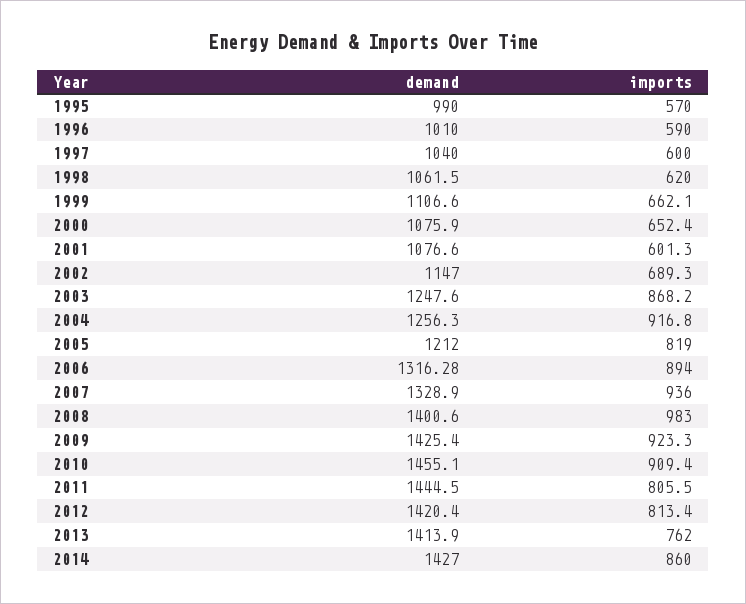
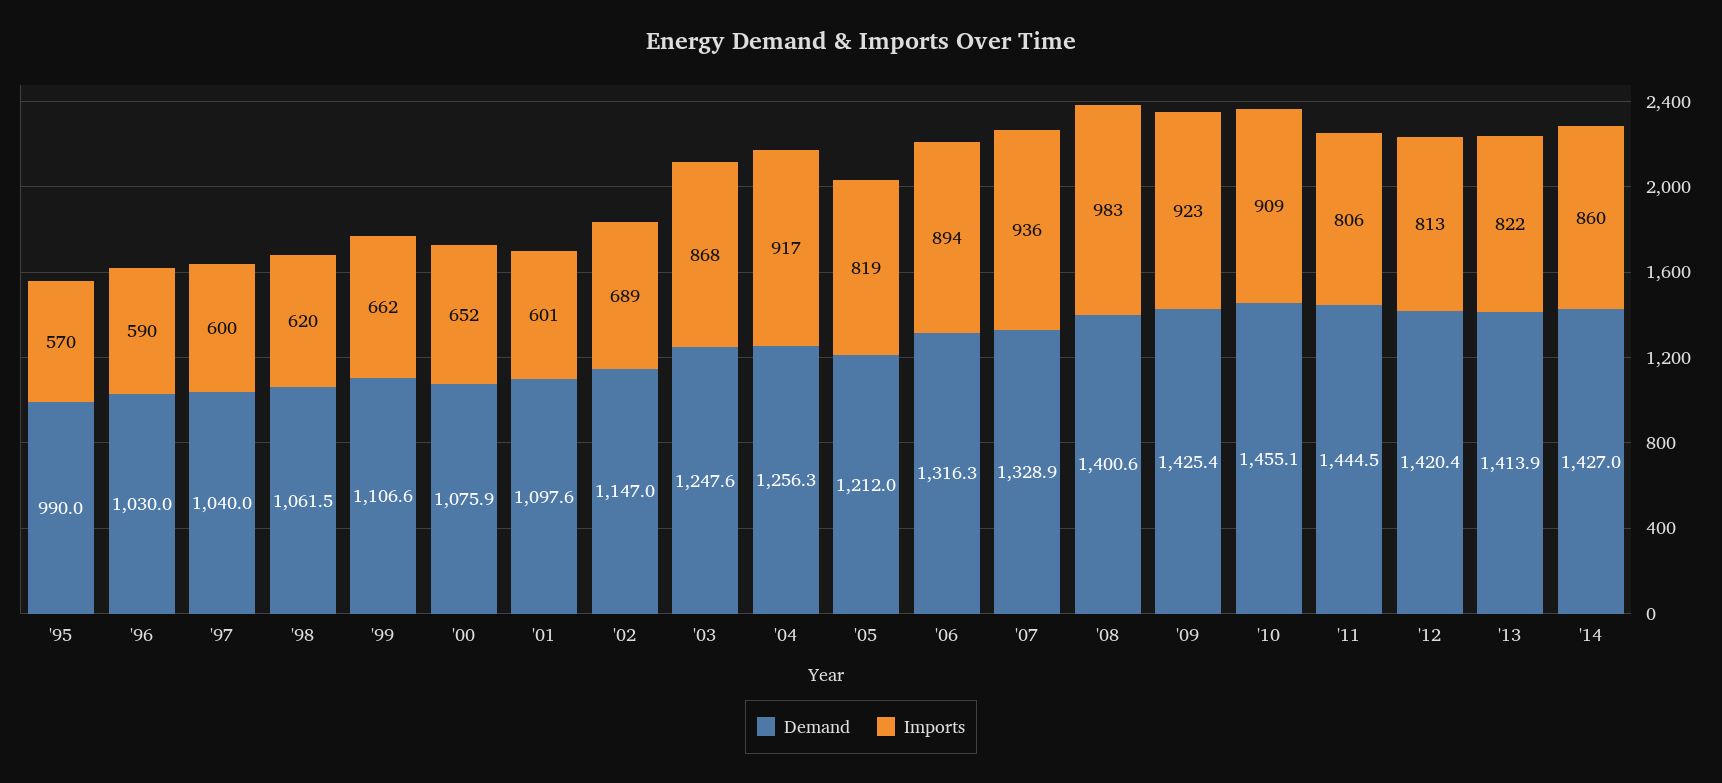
  {
    "demand": {
      "1995": 990,
-     "1996": 1010,
+     "1996": 1030,
      "1997": 1040,
      "1998": 1061.5,
      "1999": 1106.6,
      "2000": 1075.9,
-     "2001": 1076.6,
+     "2001": 1097.6,
      "2002": 1147,
      "2003": 1247.6,
      "2004": 1256.3,
      "2005": 1212,
      "2006": 1316.28,
      "2007": 1328.9,
      "2008": 1400.6,
      "2009": 1425.4,
      "2010": 1455.1,
      "2011": 1444.5,
      "2012": 1420.4,
      "2013": 1413.9,
      "2014": 1427
    },
    "imports": {
      "1995": 570,
      "1996": 590,
      "1997": 600,
      "1998": 620,
      "1999": 662.1,
      "2000": 652.4,
      "2001": 601.3,
      "2002": 689.3,
      "2003": 868.2,
      "2004": 916.8,
      "2005": 819,
      "2006": 894,
      "2007": 936,
      "2008": 983,
      "2009": 923.3,
      "2010": 909.4,
      "2011": 805.5,
      "2012": 813.4,
-     "2013": 762,
+     "2013": 822,
      "2014": 860
    }
  }

